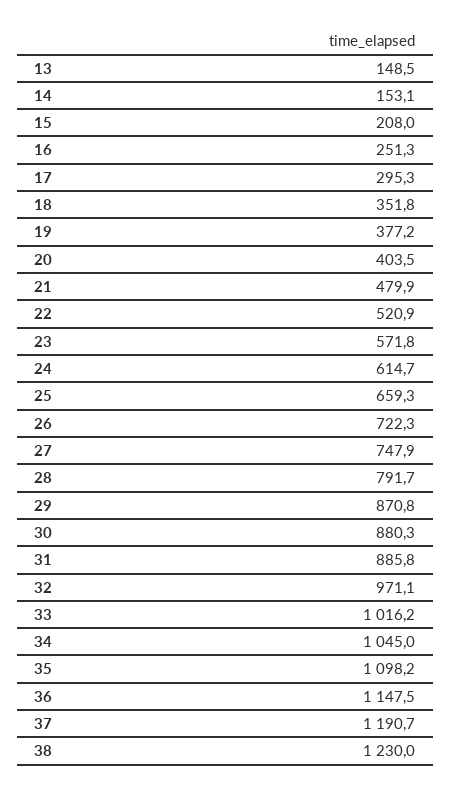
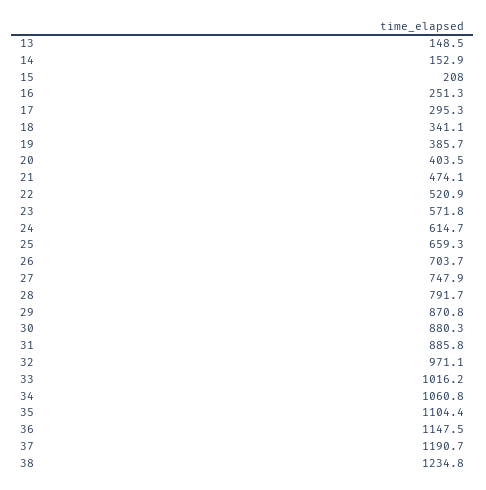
  {
    "13": 148.5,
-   "14": 153.1,
+   "14": 152.9,
    "15": 208,
    "16": 251.3,
    "17": 295.3,
-   "18": 351.8,
+   "18": 341.1,
-   "19": 377.2,
+   "19": 385.7,
    "20": 403.5,
-   "21": 479.9,
+   "21": 474.1,
    "22": 520.9,
    "23": 571.8,
    "24": 614.7,
    "25": 659.3,
-   "26": 722.3,
+   "26": 703.7,
    "27": 747.9,
    "28": 791.7,
    "29": 870.8,
    "30": 880.3,
    "31": 885.8,
    "32": 971.1,
    "33": 1016.2,
-   "34": 1045,
+   "34": 1060.8,
-   "35": 1098.2,
+   "35": 1104.4,
    "36": 1147.5,
    "37": 1190.7,
-   "38": 1230
+   "38": 1234.8
  }

